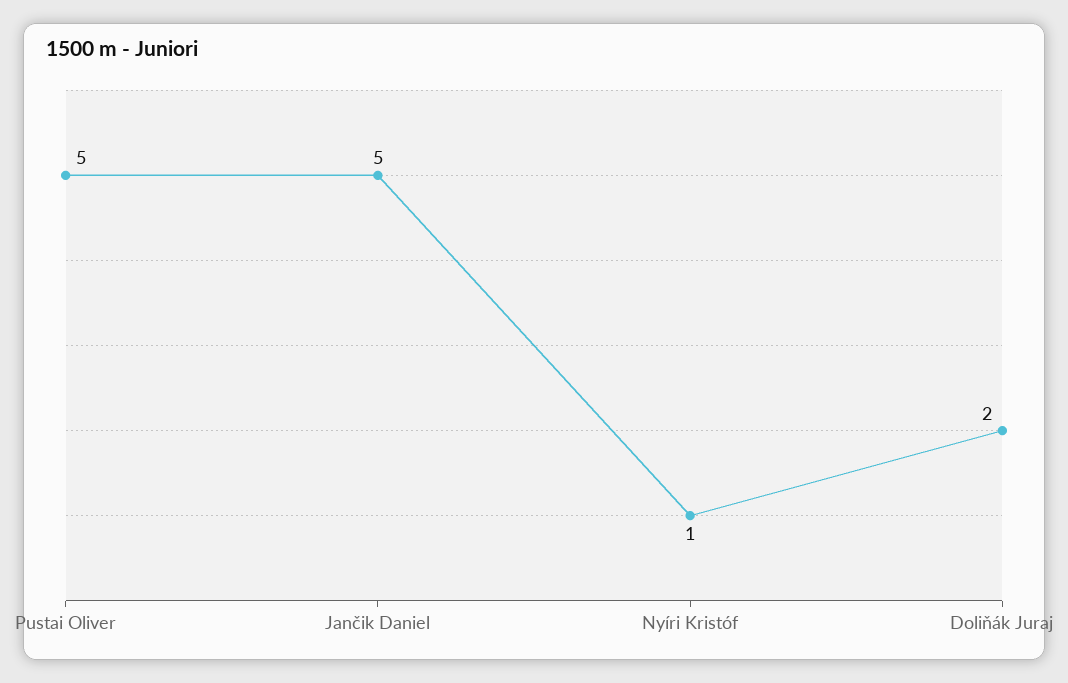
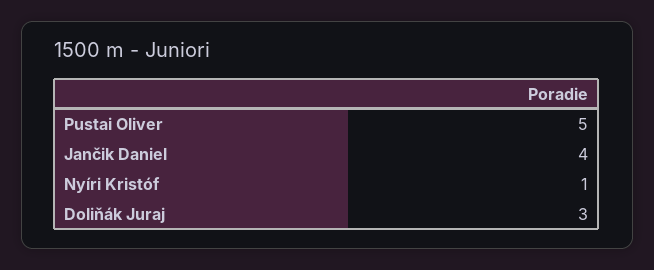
  {
    "Pustai Oliver": 5,
-   "Jančik Daniel": 5,
+   "Jančik Daniel": 4,
    "Nyíri Kristóf": 1,
-   "Doliňák Juraj": 2
+   "Doliňák Juraj": 3
  }

